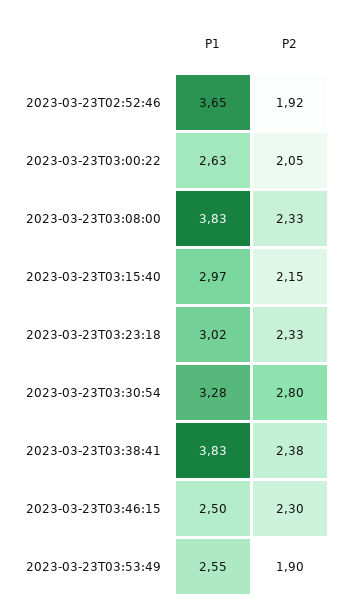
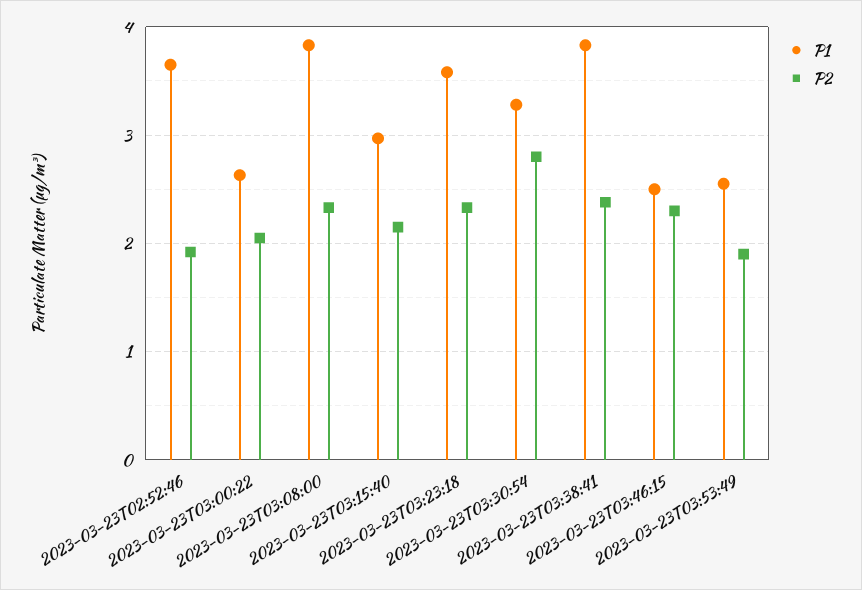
  {
    "P1": {
      "2023-03-23T02:52:46": 3.65,
      "2023-03-23T03:00:22": 2.63,
      "2023-03-23T03:08:00": 3.83,
      "2023-03-23T03:15:40": 2.97,
-     "2023-03-23T03:23:18": 3.02,
+     "2023-03-23T03:23:18": 3.6,
      "2023-03-23T03:30:54": 3.28,
      "2023-03-23T03:38:41": 3.83,
      "2023-03-23T03:46:15": 2.5,
      "2023-03-23T03:53:49": 2.55
    },
    "P2": {
      "2023-03-23T02:52:46": 1.92,
      "2023-03-23T03:00:22": 2.05,
      "2023-03-23T03:08:00": 2.33,
      "2023-03-23T03:15:40": 2.15,
      "2023-03-23T03:23:18": 2.33,
      "2023-03-23T03:30:54": 2.8,
      "2023-03-23T03:38:41": 2.38,
      "2023-03-23T03:46:15": 2.3,
      "2023-03-23T03:53:49": 1.9
    }
  }

